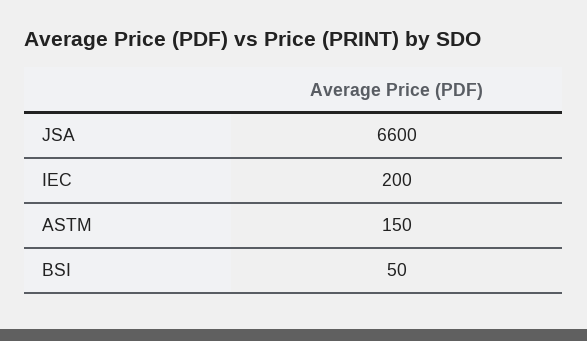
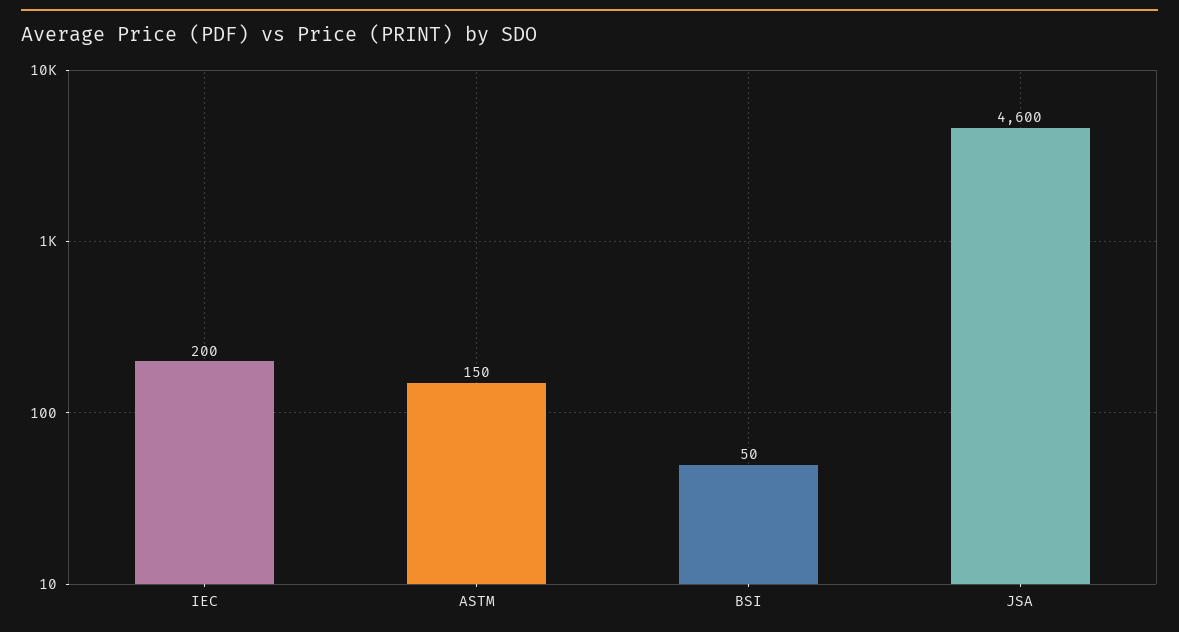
  {
-   "JSA": 6600,
+   "JSA": 4600,
    "IEC": 200,
    "ASTM": 150,
    "BSI": 50
  }

